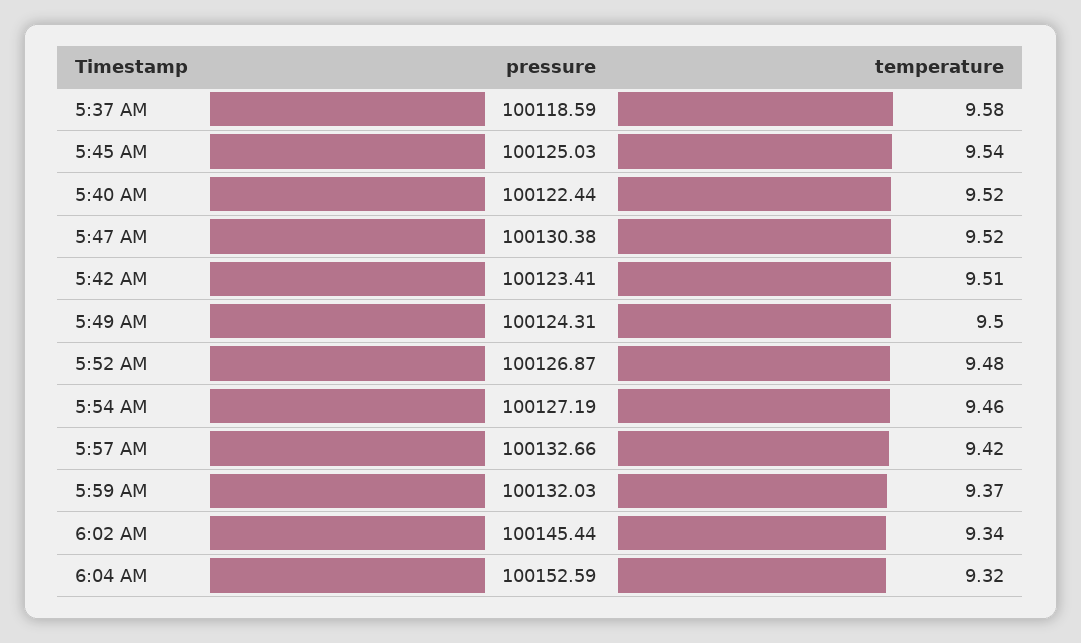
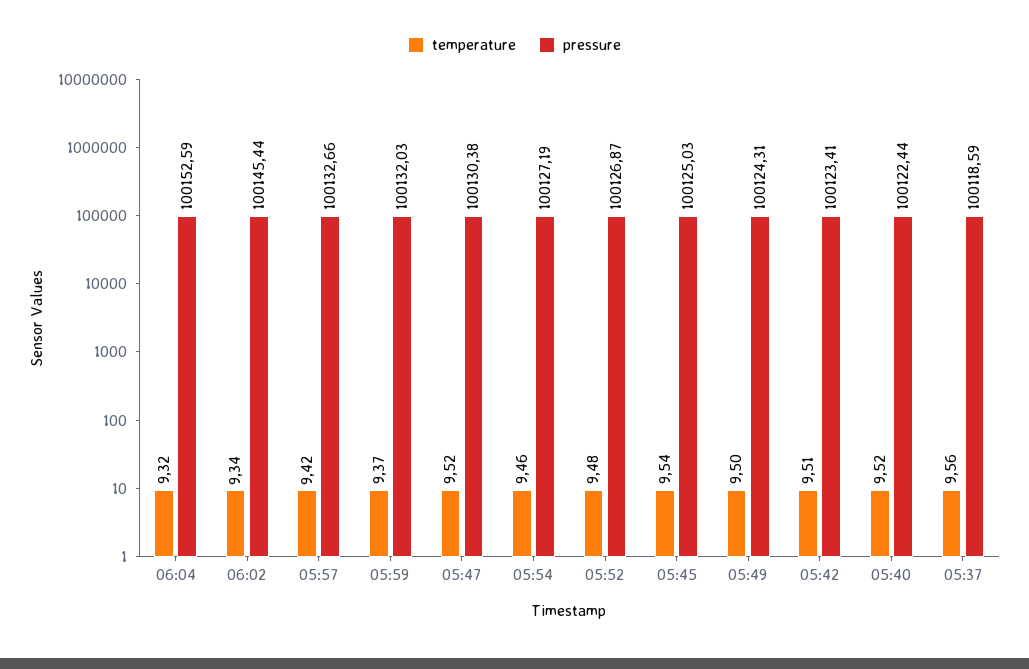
  {
    "pressure": {
      "5:37 AM": 100118.59,
      "5:45 AM": 100125.03,
      "5:40 AM": 100122.44,
      "5:47 AM": 100130.38,
      "5:42 AM": 100123.41,
      "5:49 AM": 100124.31,
      "5:52 AM": 100126.87,
      "5:54 AM": 100127.19,
      "5:57 AM": 100132.66,
      "5:59 AM": 100132.03,
      "6:02 AM": 100145.44,
      "6:04 AM": 100152.59
    },
    "temperature": {
-     "5:37 AM": 9.58,
+     "5:37 AM": 9.56,
      "5:45 AM": 9.54,
      "5:40 AM": 9.52,
      "5:47 AM": 9.52,
      "5:42 AM": 9.51,
      "5:49 AM": 9.5,
      "5:52 AM": 9.48,
      "5:54 AM": 9.46,
      "5:57 AM": 9.42,
      "5:59 AM": 9.37,
      "6:02 AM": 9.34,
      "6:04 AM": 9.32
    }
  }

